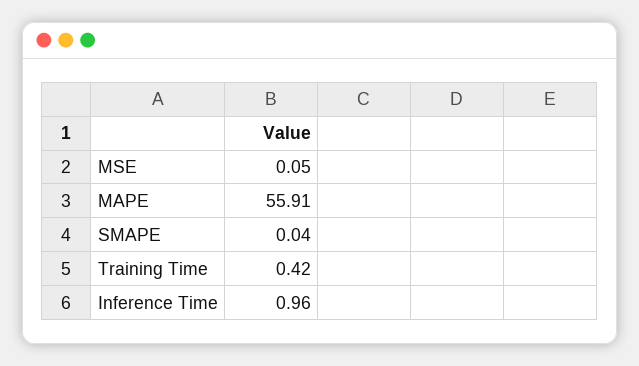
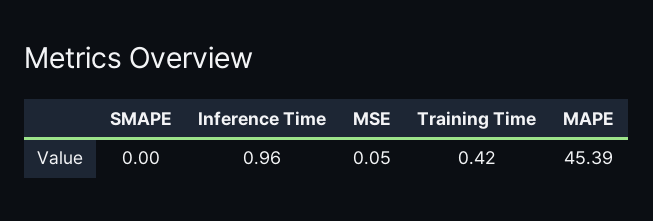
  {
    "MSE": 0.05,
-   "MAPE": 55.91,
+   "MAPE": 45.39,
-   "SMAPE": 0.04,
+   "SMAPE": 0,
    "Training Time": 0.42,
    "Inference Time": 0.96
  }

